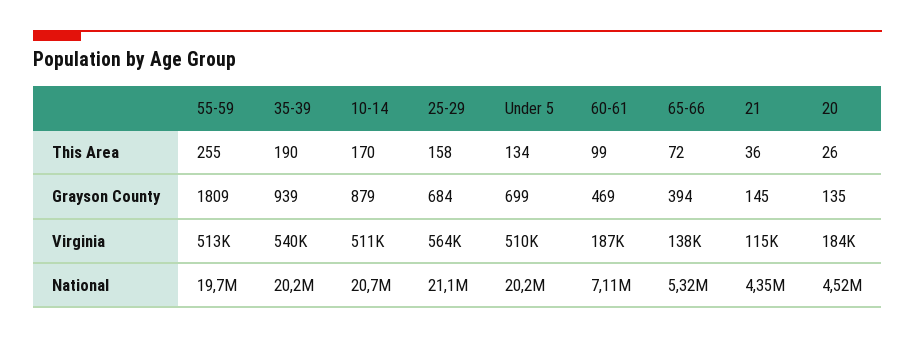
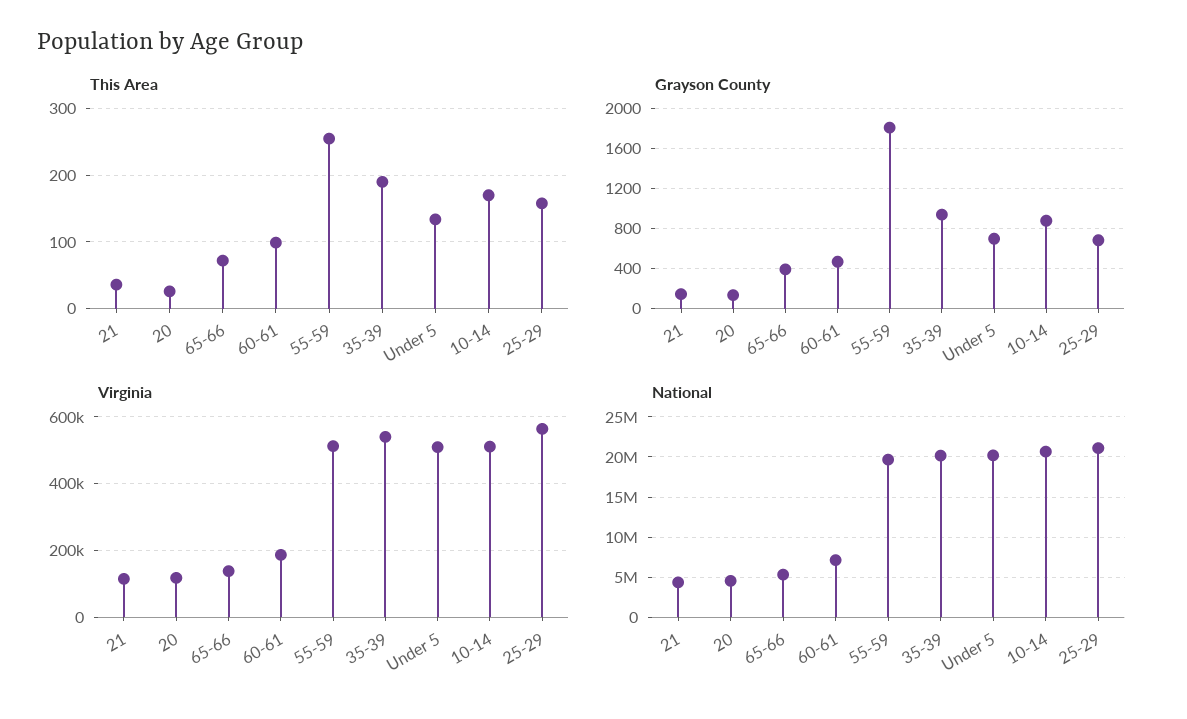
  {
    "This Area": {
      "55-59": 255,
      "35-39": 190,
      "10-14": 170,
      "25-29": 158,
      "Under 5": 134,
      "60-61": 99,
      "65-66": 72,
      "21": 36,
      "20": 26
    },
    "Grayson County": {
      "55-59": 1809,
      "35-39": 939,
      "10-14": 879,
      "25-29": 684,
      "Under 5": 699,
      "60-61": 469,
      "65-66": 394,
      "21": 145,
      "20": 135
    },
    "Virginia": {
      "55-59": 513000,
      "35-39": 540000,
      "10-14": 511000,
      "25-29": 564000,
      "Under 5": 510000,
      "60-61": 187000,
      "65-66": 138000,
      "21": 115000,
-     "20": 184000
+     "20": 120000
    },
    "National": {
      "55-59": 19700000,
      "35-39": 20200000,
      "10-14": 20700000,
      "25-29": 21100000,
      "Under 5": 20200000,
      "60-61": 7110000,
      "65-66": 5320000,
      "21": 4350000,
      "20": 4520000
    }
  }

